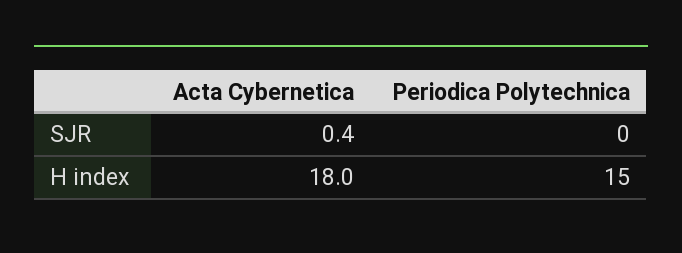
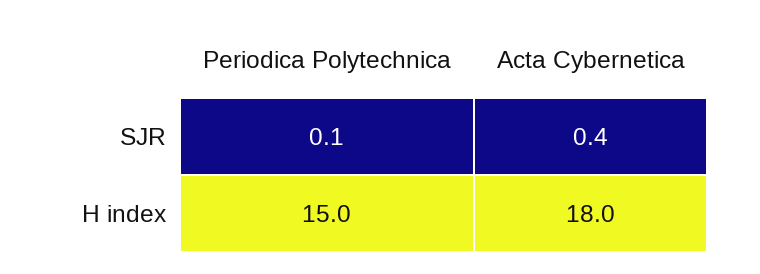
  {
    "Acta Cybernetica": {
      "SJR": 0.4,
      "H index": 18
    },
    "Periodica Polytechnica": {
-     "SJR": 0,
+     "SJR": 0.1,
      "H index": 15
    }
  }

